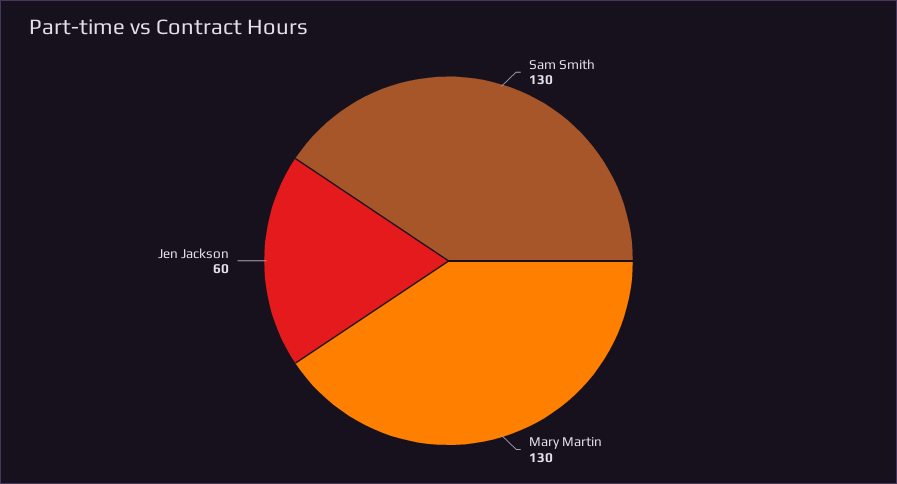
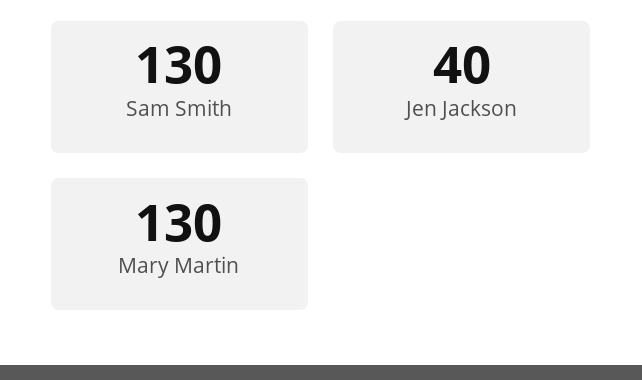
  {
    "Sam Smith": 130,
    "Mary Martin": 130,
-   "Jen Jackson": 60
+   "Jen Jackson": 40
  }

